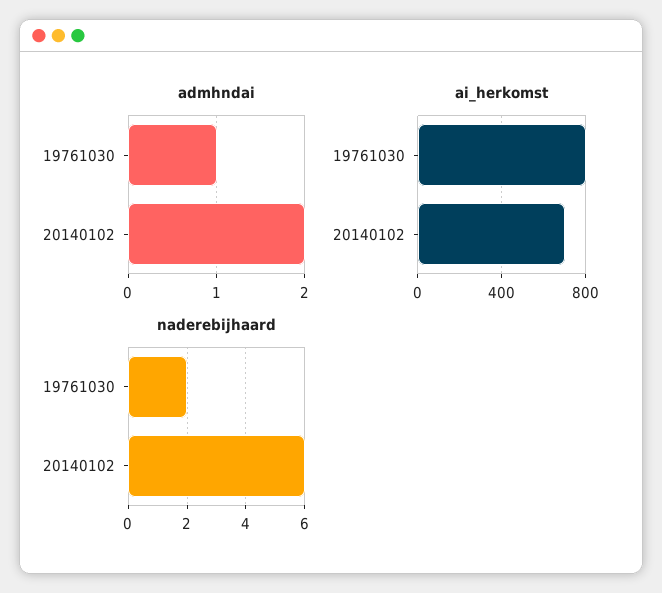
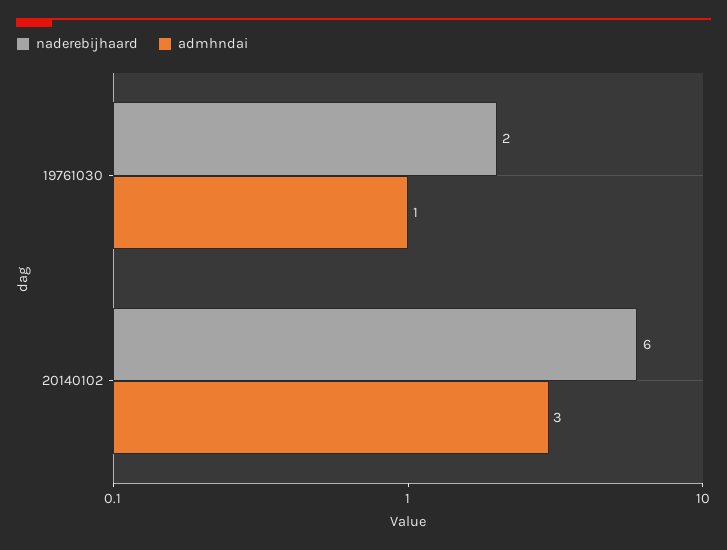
  {
    "admhndai": {
      "19761030": 1,
-     "20140102": 2
+     "20140102": 3
    },
-   "ai_herkomst": {
-     "19761030": 800,
-     "20140102": 700
-   },
    "naderebijhaard": {
      "19761030": 2,
      "20140102": 6
    }
  }

